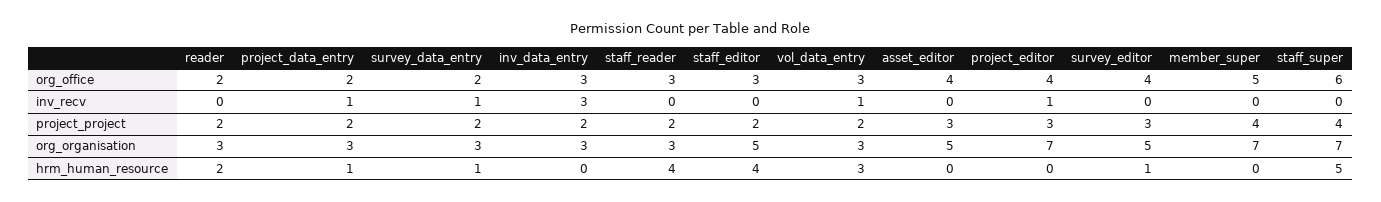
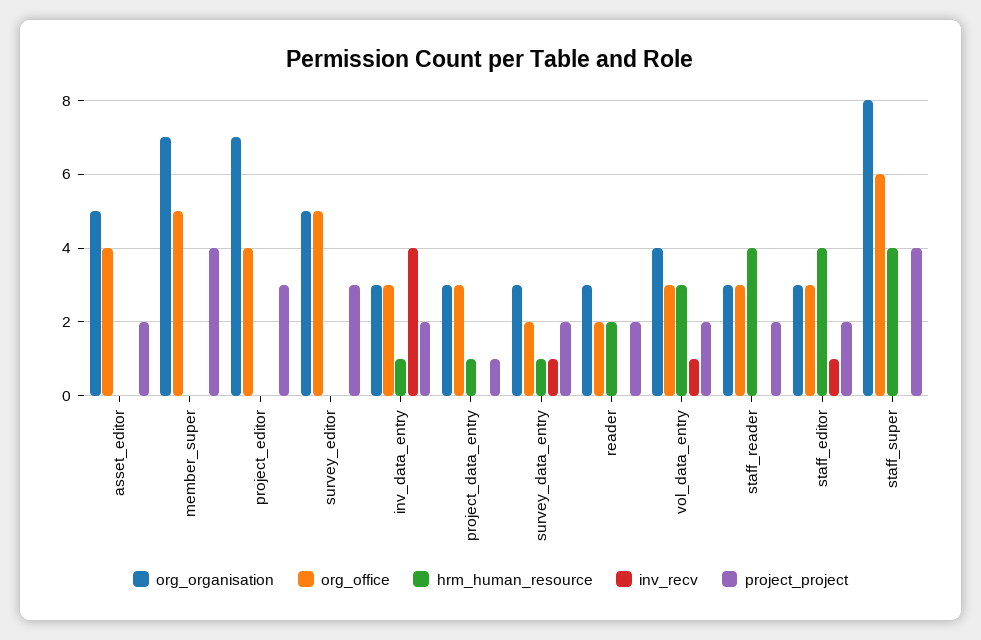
  {
    "org_office": {
      "reader": 2,
-     "project_data_entry": 2,
+     "project_data_entry": 3,
      "survey_data_entry": 2,
      "inv_data_entry": 3,
      "staff_reader": 3,
      "staff_editor": 3,
      "vol_data_entry": 3,
      "asset_editor": 4,
      "project_editor": 4,
-     "survey_editor": 4,
+     "survey_editor": 5,
      "member_super": 5,
      "staff_super": 6
    },
    "inv_recv": {
      "reader": 0,
-     "project_data_entry": 1,
+     "project_data_entry": 0,
      "survey_data_entry": 1,
-     "inv_data_entry": 3,
+     "inv_data_entry": 4,
      "staff_reader": 0,
-     "staff_editor": 0,
+     "staff_editor": 1,
      "vol_data_entry": 1,
      "asset_editor": 0,
-     "project_editor": 1,
+     "project_editor": 0,
      "survey_editor": 0,
      "member_super": 0,
      "staff_super": 0
    },
    "project_project": {
      "reader": 2,
-     "project_data_entry": 2,
+     "project_data_entry": 1,
      "survey_data_entry": 2,
      "inv_data_entry": 2,
      "staff_reader": 2,
      "staff_editor": 2,
      "vol_data_entry": 2,
-     "asset_editor": 3,
+     "asset_editor": 2,
      "project_editor": 3,
      "survey_editor": 3,
      "member_super": 4,
      "staff_super": 4
    },
    "org_organisation": {
      "reader": 3,
      "project_data_entry": 3,
      "survey_data_entry": 3,
      "inv_data_entry": 3,
      "staff_reader": 3,
-     "staff_editor": 5,
+     "staff_editor": 3,
-     "vol_data_entry": 3,
+     "vol_data_entry": 4,
      "asset_editor": 5,
      "project_editor": 7,
      "survey_editor": 5,
      "member_super": 7,
-     "staff_super": 7
+     "staff_super": 8
    },
    "hrm_human_resource": {
      "reader": 2,
      "project_data_entry": 1,
      "survey_data_entry": 1,
-     "inv_data_entry": 0,
+     "inv_data_entry": 1,
      "staff_reader": 4,
      "staff_editor": 4,
      "vol_data_entry": 3,
      "asset_editor": 0,
      "project_editor": 0,
-     "survey_editor": 1,
+     "survey_editor": 0,
      "member_super": 0,
-     "staff_super": 5
+     "staff_super": 4
    }
  }

